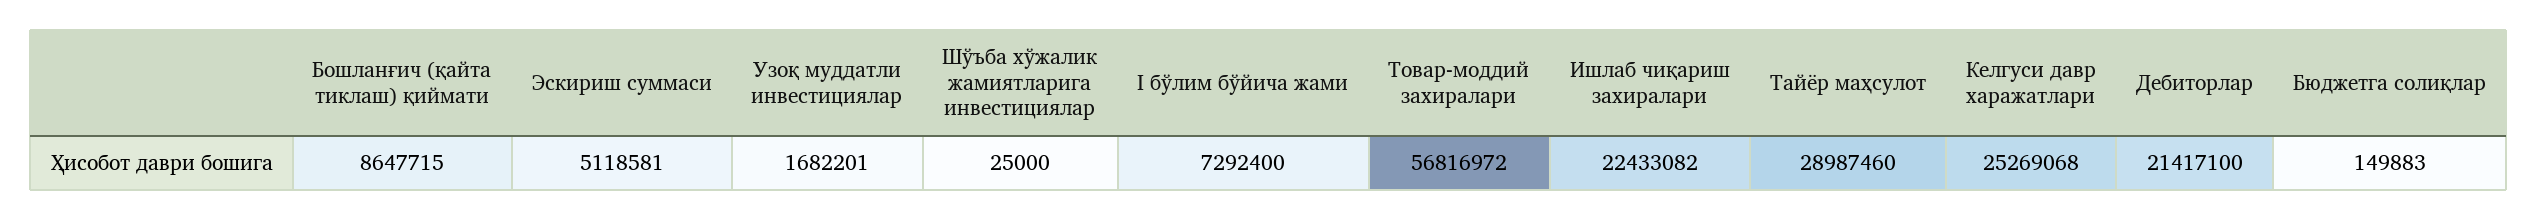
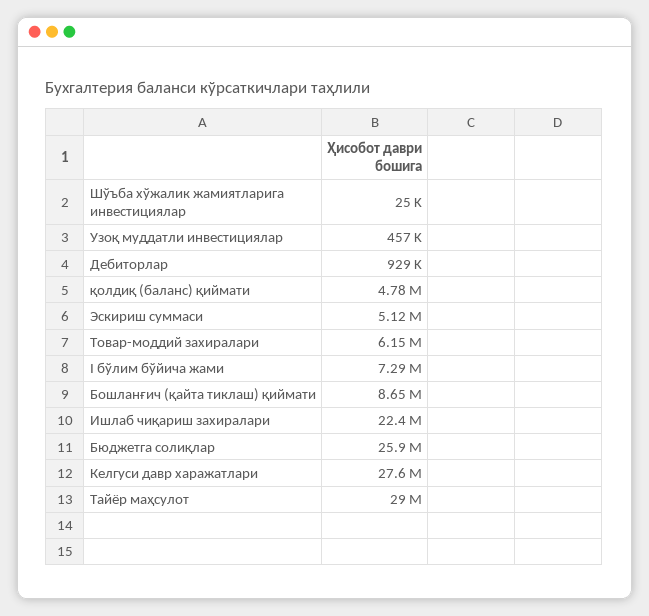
  {
    "Бошланғич (қайта тиклаш) қиймати": 8647715,
    "Эскириш суммаси": 5118581,
-   "Узоқ муддатли инвестициялар": 1682201,
+   "Узоқ муддатли инвестициялар": 457000,
    "Шўъба хўжалик жамиятларига инвестициялар": 25000,
    "I бўлим бўйича жами": 7292400,
-   "Товар-моддий захиралари": 56816972,
+   "Товар-моддий захиралари": 6150000,
    "Ишлаб чиқариш захиралари": 22433082,
    "Тайёр маҳсулот": 28987460,
-   "Келгуси давр харажатлари": 25269068,
+   "Келгуси давр харажатлари": 27600000,
-   "Дебиторлар": 21417100,
+   "Дебиторлар": 929000,
-   "Бюджетга солиқлар": 149883
+   "Бюджетга солиқлар": 25900000,
+   "қолдиқ (баланс) қиймати": 4780000
  }

